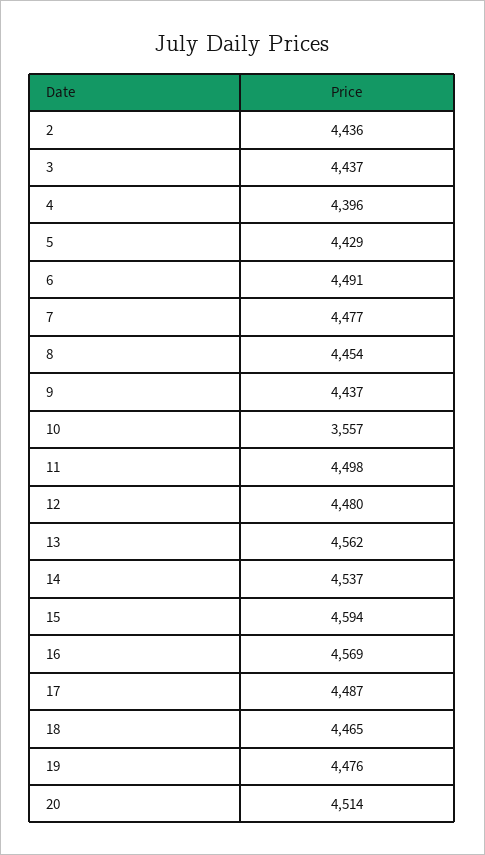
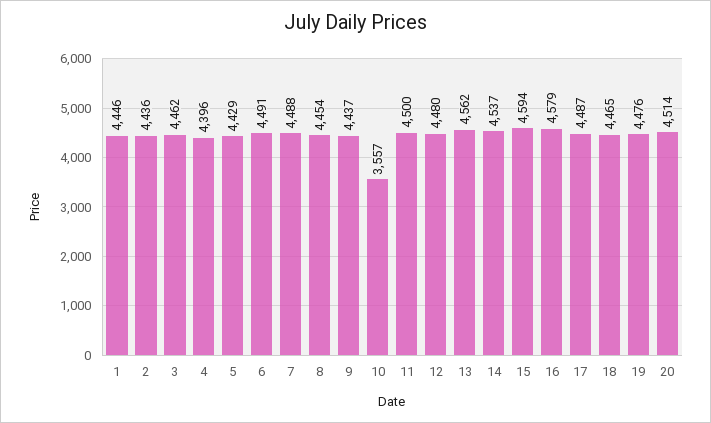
  {
    "2": 4436,
-   "3": 4437,
+   "3": 4462,
    "4": 4396,
    "5": 4429,
    "6": 4491,
-   "7": 4477,
+   "7": 4488,
    "8": 4454,
    "9": 4437,
    "10": 3557,
-   "11": 4498,
+   "11": 4500,
    "12": 4480,
    "13": 4562,
    "14": 4537,
    "15": 4594,
-   "16": 4569,
+   "16": 4579,
    "17": 4487,
    "18": 4465,
    "19": 4476,
-   "20": 4514
+   "20": 4514,
+   "1": 4446
  }

